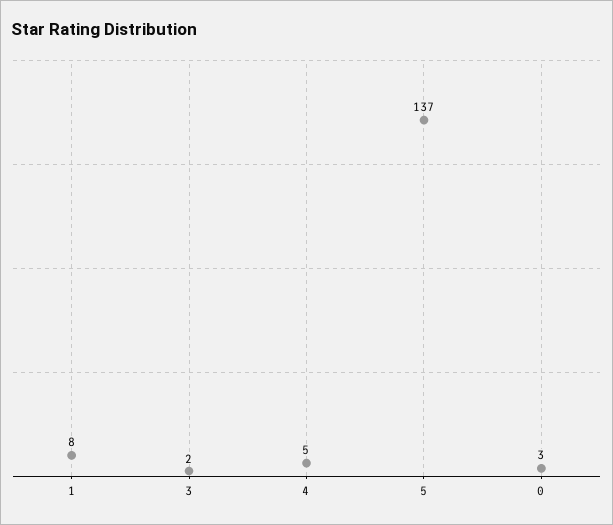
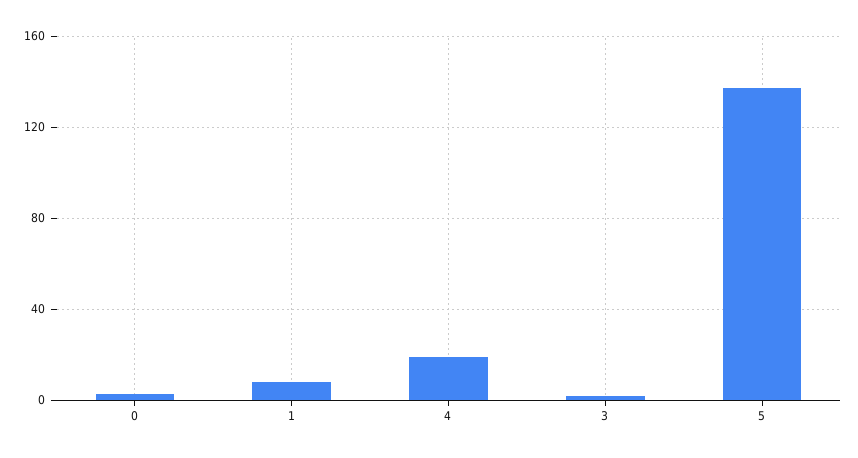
  {
    "1": 8,
    "3": 2,
-   "4": 5,
+   "4": 20,
    "5": 137,
    "0": 3
  }

